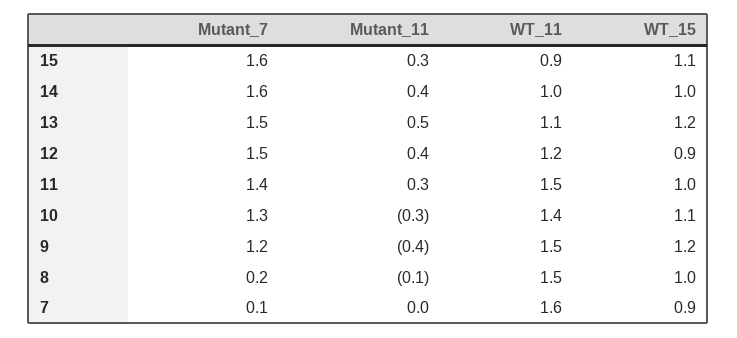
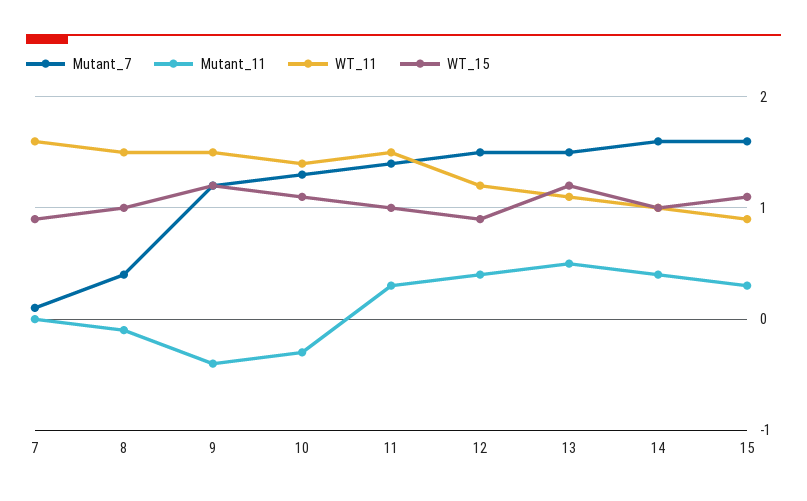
  {
    "Mutant_7": {
      "15": 1.6,
      "14": 1.6,
      "13": 1.5,
      "12": 1.5,
      "11": 1.4,
      "10": 1.3,
      "9": 1.2,
-     "8": 0.2,
+     "8": 0.4,
      "7": 0.1
    },
    "Mutant_11": {
      "15": 0.3,
      "14": 0.4,
      "13": 0.5,
      "12": 0.4,
      "11": 0.3,
      "10": -0.3,
      "9": -0.4,
      "8": -0.1,
      "7": 0
    },
    "WT_11": {
      "15": 0.9,
      "14": 1,
      "13": 1.1,
      "12": 1.2,
      "11": 1.5,
      "10": 1.4,
      "9": 1.5,
      "8": 1.5,
      "7": 1.6
    },
    "WT_15": {
      "15": 1.1,
      "14": 1,
      "13": 1.2,
      "12": 0.9,
      "11": 1,
      "10": 1.1,
      "9": 1.2,
      "8": 1,
      "7": 0.9
    }
  }

